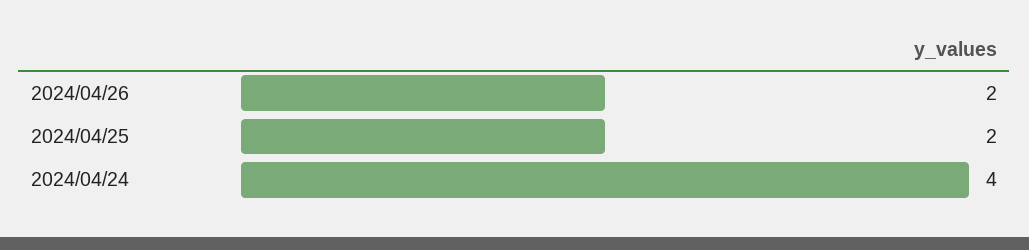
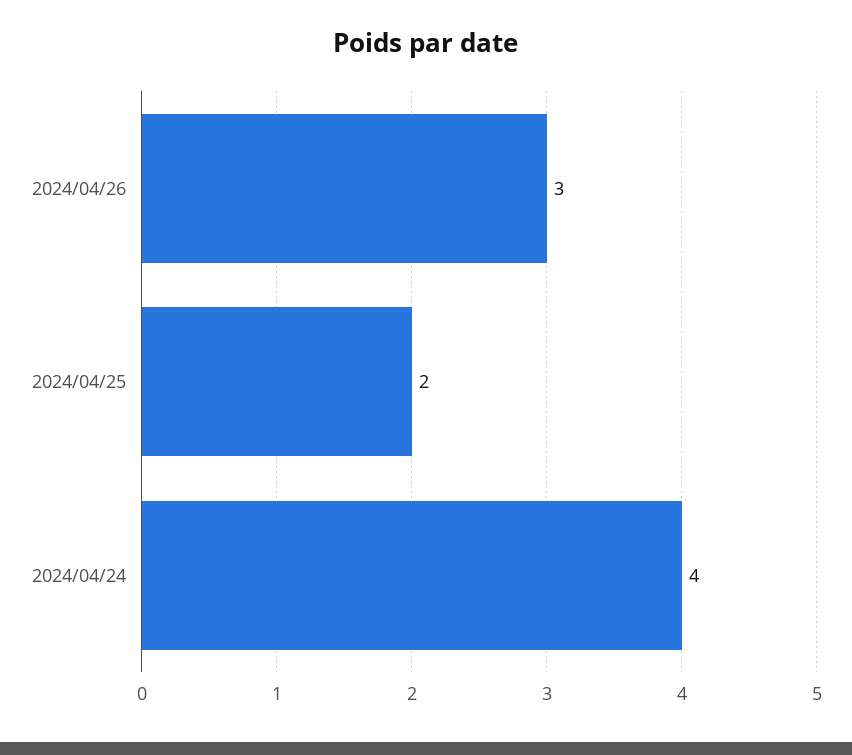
  {
-   "2024/04/26": 2,
+   "2024/04/26": 3,
    "2024/04/25": 2,
    "2024/04/24": 4
  }

